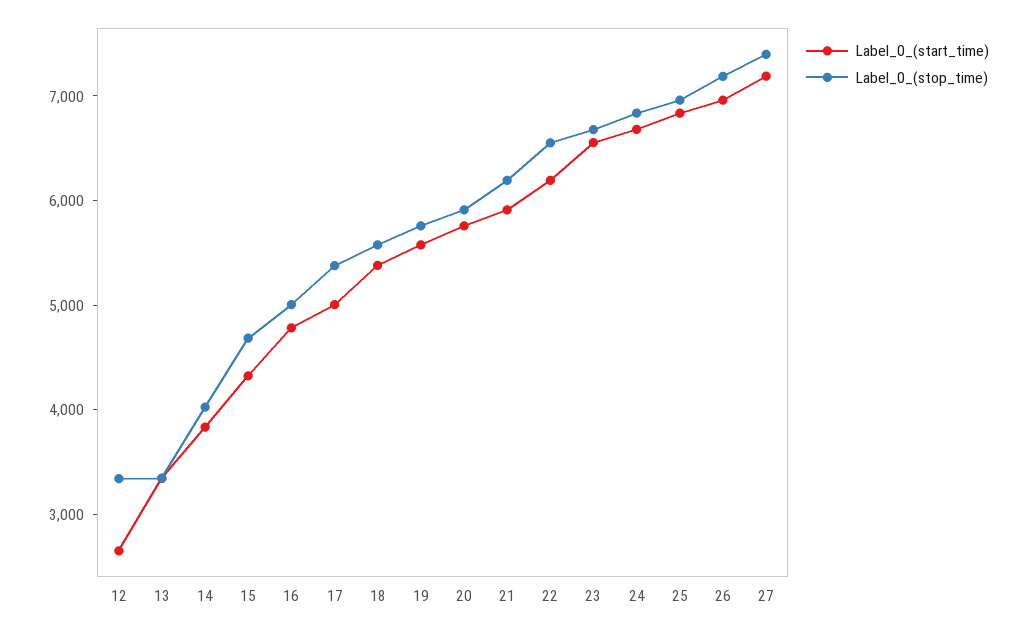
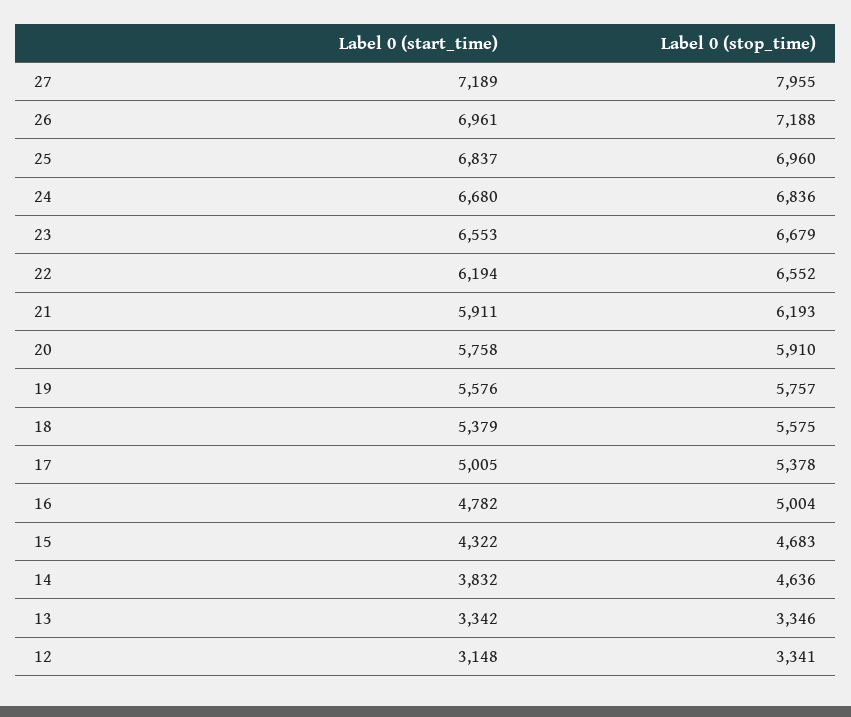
  {
    "Label_0_(start_time)": {
-     "12": 2600,
+     "12": 3148,
      "13": 3342,
      "14": 3832,
      "15": 4322,
      "16": 4782,
      "17": 5005,
      "18": 5379,
      "19": 5576,
      "20": 5758,
      "21": 5911,
      "22": 6194,
      "23": 6553,
      "24": 6680,
      "25": 6837,
      "26": 6961,
      "27": 7189
    },
    "Label_0_(stop_time)": {
      "12": 3341,
      "13": 3346,
-     "14": 4000,
+     "14": 4636,
      "15": 4683,
      "16": 5004,
      "17": 5378,
      "18": 5575,
      "19": 5757,
      "20": 5910,
      "21": 6193,
      "22": 6552,
      "23": 6679,
      "24": 6836,
      "25": 6960,
      "26": 7188,
-     "27": 7400
+     "27": 7955
    }
  }

